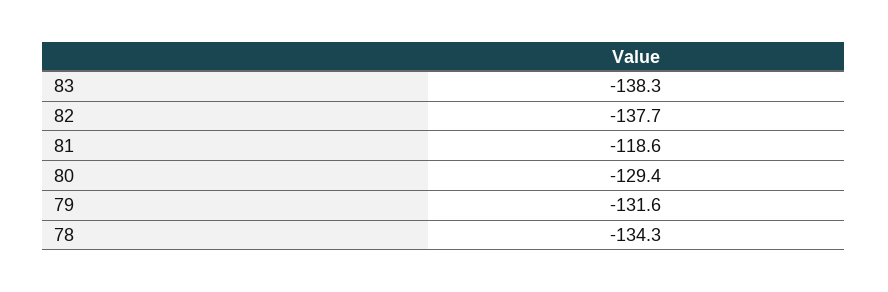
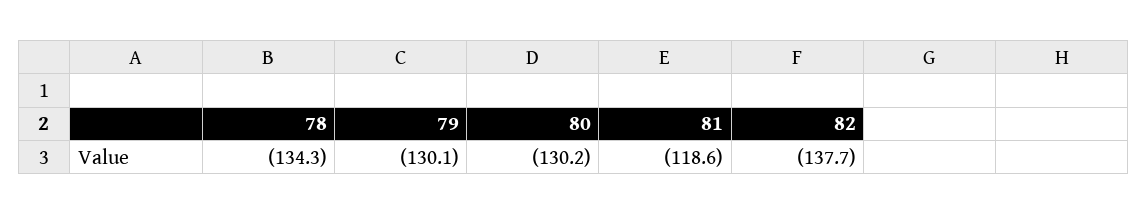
  {
-   "83": -138.3,
    "82": -137.7,
    "81": -118.6,
-   "80": -129.4,
+   "80": -130.2,
-   "79": -131.6,
+   "79": -130.1,
    "78": -134.3
  }

